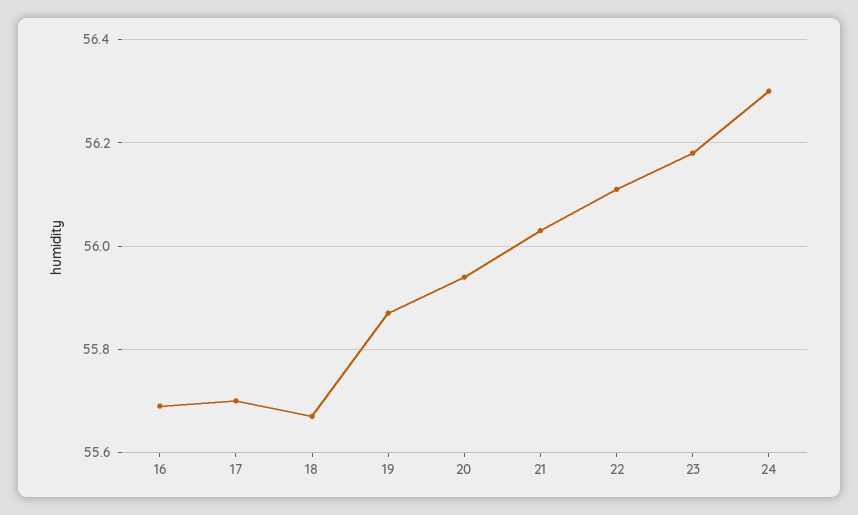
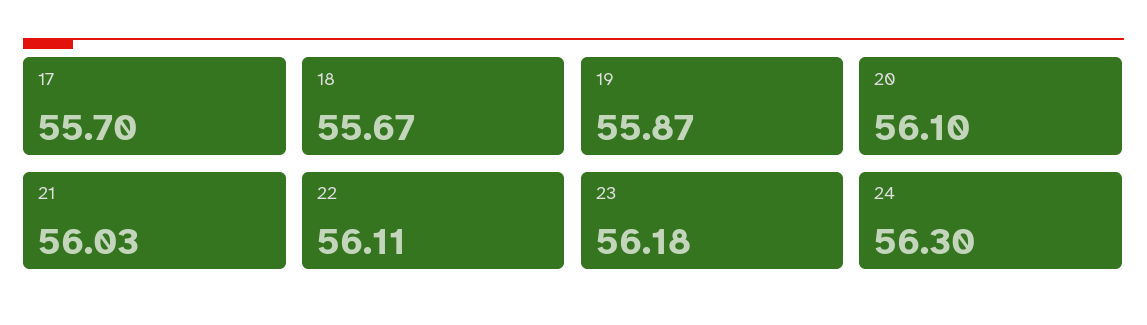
  {
-   "16": 55.7,
    "17": 55.7,
    "18": 55.67,
    "19": 55.87,
-   "20": 55.95,
+   "20": 56.1,
    "21": 56.03,
    "22": 56.11,
    "23": 56.18,
    "24": 56.3
  }

